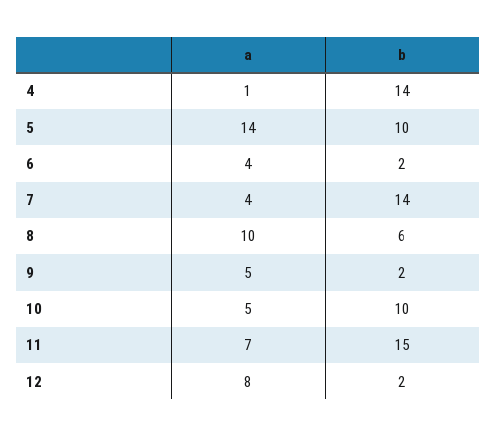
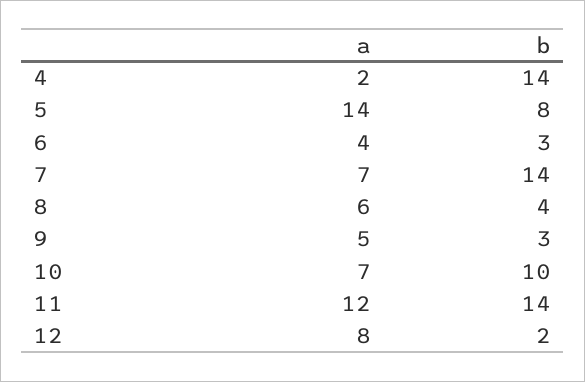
  {
    "a": {
-     "4": 1,
+     "4": 2,
      "5": 14,
      "6": 4,
-     "7": 4,
+     "7": 7,
-     "8": 10,
+     "8": 6,
      "9": 5,
-     "10": 5,
+     "10": 7,
-     "11": 7,
+     "11": 12,
      "12": 8
    },
    "b": {
      "4": 14,
-     "5": 10,
+     "5": 8,
-     "6": 2,
+     "6": 3,
      "7": 14,
-     "8": 6,
+     "8": 4,
-     "9": 2,
+     "9": 3,
      "10": 10,
-     "11": 15,
+     "11": 14,
      "12": 2
    }
  }

